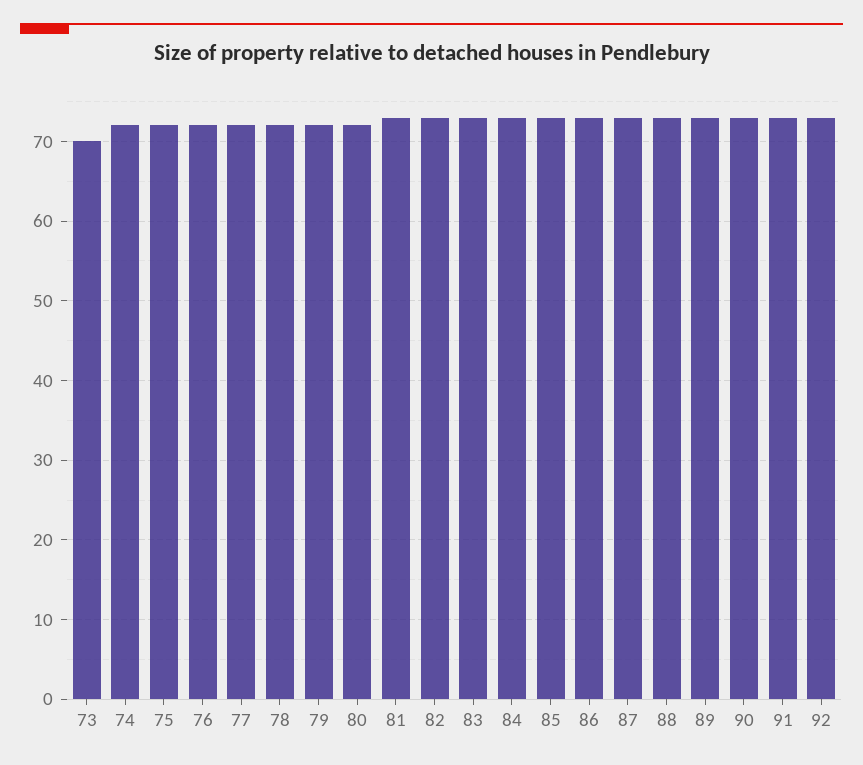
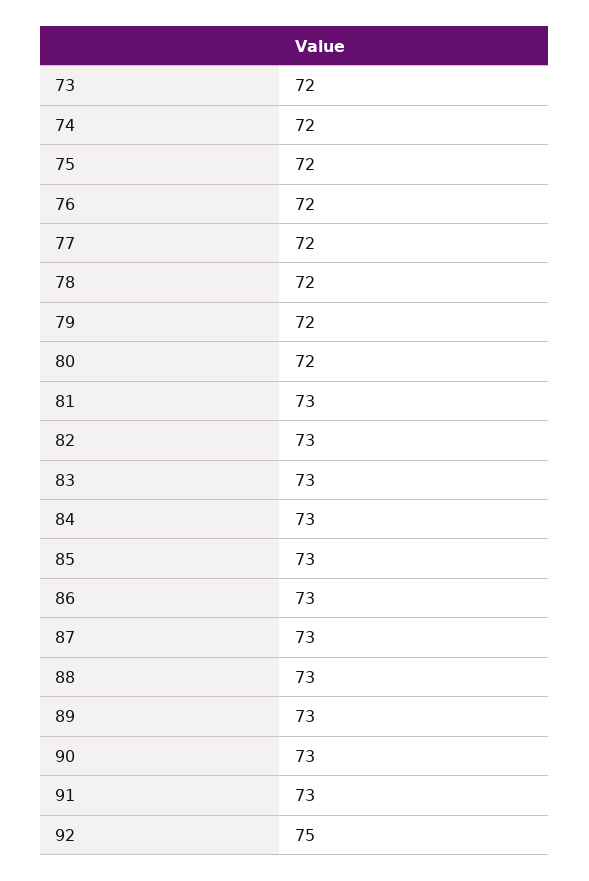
  {
-   "73": 70,
+   "73": 72,
    "74": 72,
    "75": 72,
    "76": 72,
    "77": 72,
    "78": 72,
    "79": 72,
    "80": 72,
    "81": 73,
    "82": 73,
    "83": 73,
    "84": 73,
    "85": 73,
    "86": 73,
    "87": 73,
    "88": 73,
    "89": 73,
    "90": 73,
    "91": 73,
-   "92": 73
+   "92": 75
  }

